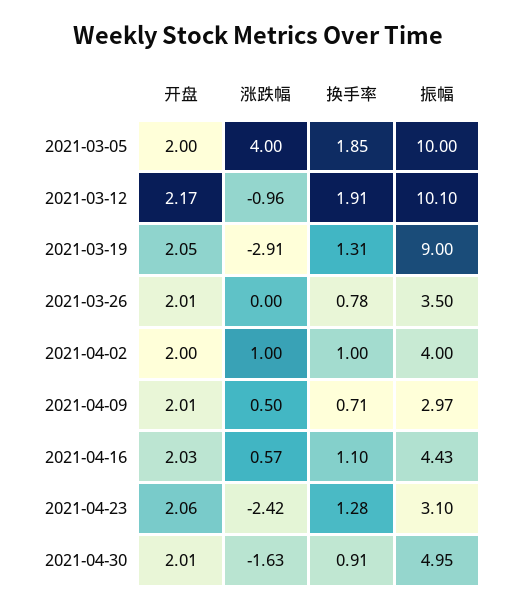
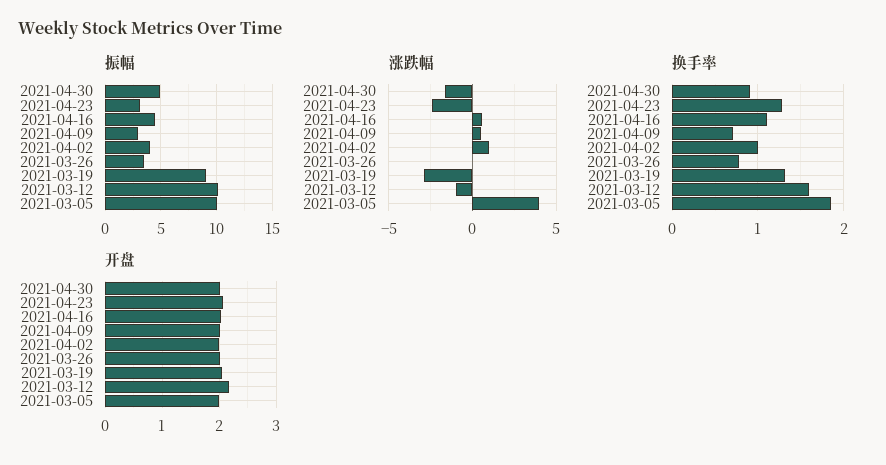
  {
    "开盘": {
      "2021-03-05": 2,
      "2021-03-12": 2.17,
      "2021-03-19": 2.05,
      "2021-03-26": 2.01,
      "2021-04-02": 2,
      "2021-04-09": 2.01,
      "2021-04-16": 2.03,
      "2021-04-23": 2.06,
      "2021-04-30": 2.01
    },
    "涨跌幅": {
      "2021-03-05": 4,
      "2021-03-12": -0.96,
      "2021-03-19": -2.91,
      "2021-03-26": 0,
      "2021-04-02": 1,
      "2021-04-09": 0.5,
      "2021-04-16": 0.57,
      "2021-04-23": -2.42,
      "2021-04-30": -1.63
    },
    "换手率": {
      "2021-03-05": 1.85,
-     "2021-03-12": 1.91,
+     "2021-03-12": 1.6,
      "2021-03-19": 1.31,
      "2021-03-26": 0.78,
      "2021-04-02": 1,
      "2021-04-09": 0.71,
      "2021-04-16": 1.1,
      "2021-04-23": 1.28,
      "2021-04-30": 0.91
    },
    "振幅": {
      "2021-03-05": 10,
      "2021-03-12": 10.1,
      "2021-03-19": 9,
      "2021-03-26": 3.5,
      "2021-04-02": 4,
      "2021-04-09": 2.97,
      "2021-04-16": 4.43,
      "2021-04-23": 3.1,
      "2021-04-30": 4.95
    }
  }

